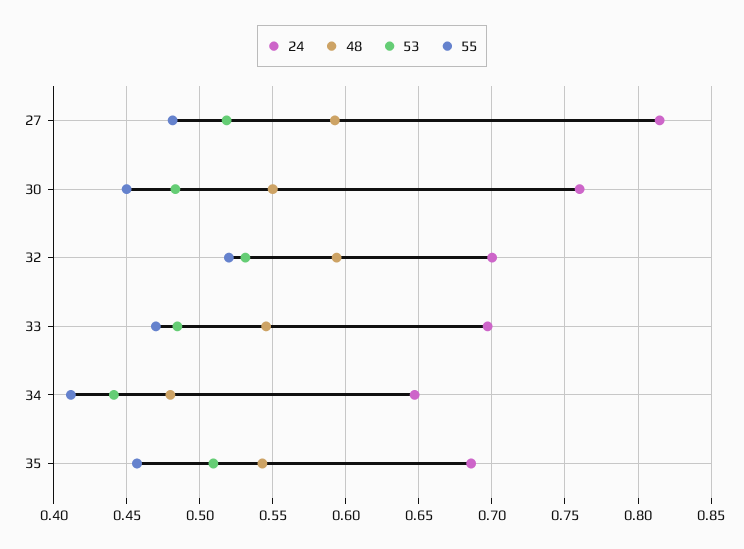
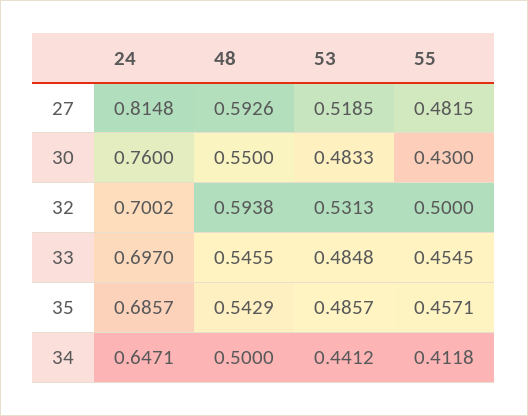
  {
    "24": {
      "27": 0.8148,
      "30": 0.76,
      "32": 0.7002,
      "33": 0.697,
      "34": 0.6471,
      "35": 0.6857
    },
    "48": {
      "27": 0.5926,
      "30": 0.55,
      "32": 0.5938,
      "33": 0.5455,
-     "34": 0.48,
+     "34": 0.5,
      "35": 0.5429
    },
    "53": {
      "27": 0.5185,
      "30": 0.4833,
      "32": 0.5313,
      "33": 0.4848,
      "34": 0.4412,
-     "35": 0.51
+     "35": 0.4857
    },
    "55": {
      "27": 0.4815,
-     "30": 0.45,
+     "30": 0.43,
-     "32": 0.52,
+     "32": 0.5,
-     "33": 0.47,
+     "33": 0.4545,
      "34": 0.4118,
      "35": 0.4571
    }
  }

